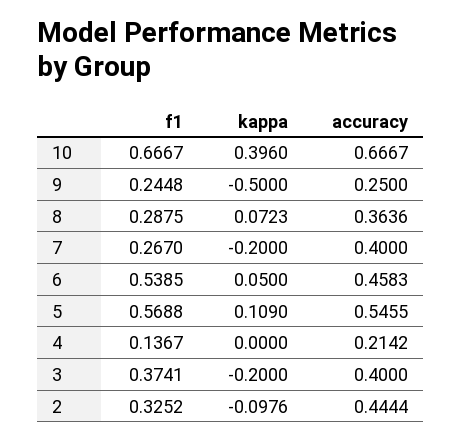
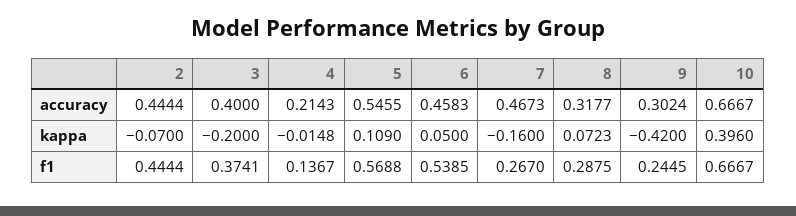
  {
    "f1": {
      "10": 0.6667,
-     "9": 0.2448,
+     "9": 0.2445,
      "8": 0.2875,
      "7": 0.267,
      "6": 0.5385,
      "5": 0.5688,
      "4": 0.1367,
      "3": 0.3741,
-     "2": 0.3252
+     "2": 0.4444
    },
    "kappa": {
      "10": 0.396,
-     "9": -0.5,
+     "9": -0.42,
      "8": 0.0723,
-     "7": -0.2,
+     "7": -0.16,
      "6": 0.05,
      "5": 0.109,
-     "4": 0,
+     "4": -0.0148,
      "3": -0.2,
-     "2": -0.0976
+     "2": -0.07
    },
    "accuracy": {
      "10": 0.6667,
-     "9": 0.25,
+     "9": 0.3024,
-     "8": 0.3636,
+     "8": 0.3177,
-     "7": 0.4,
+     "7": 0.4673,
      "6": 0.4583,
      "5": 0.5455,
-     "4": 0.2142,
+     "4": 0.2143,
      "3": 0.4,
      "2": 0.4444
    }
  }

